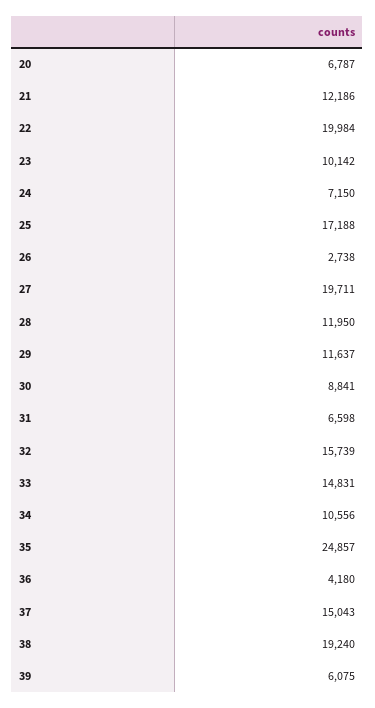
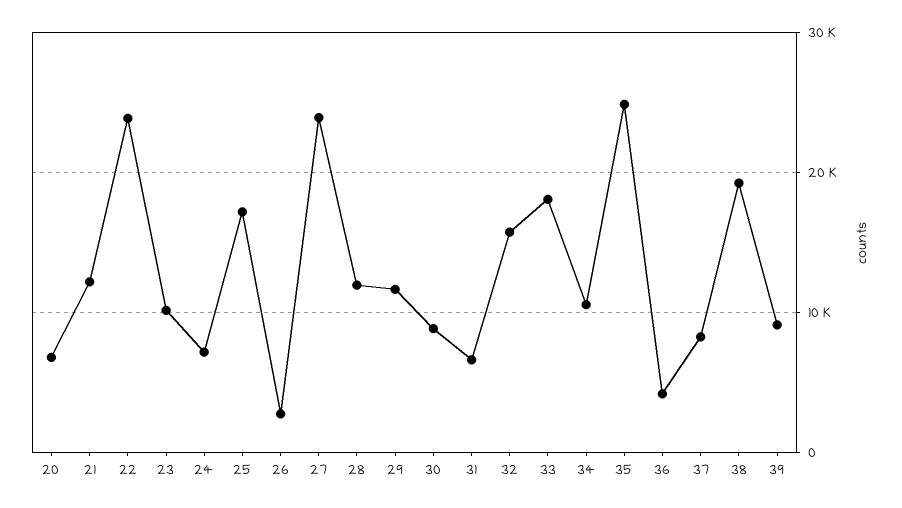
  {
    "20": 6787,
    "21": 12186,
-   "22": 19984,
+   "22": 24000,
    "23": 10142,
    "24": 7150,
    "25": 17188,
    "26": 2738,
-   "27": 19711,
+   "27": 24000,
    "28": 11950,
    "29": 11637,
    "30": 8841,
    "31": 6598,
    "32": 15739,
-   "33": 14831,
+   "33": 18000,
    "34": 10556,
    "35": 24857,
    "36": 4180,
-   "37": 15043,
+   "37": 8000,
    "38": 19240,
-   "39": 6075
+   "39": 9000
  }

